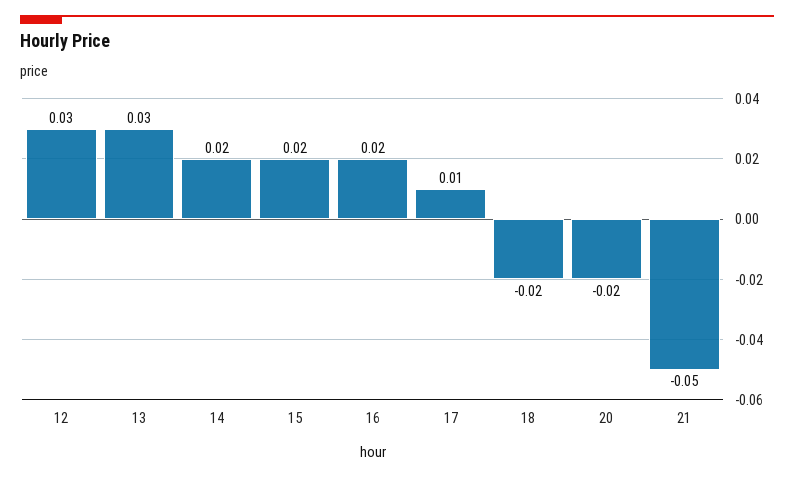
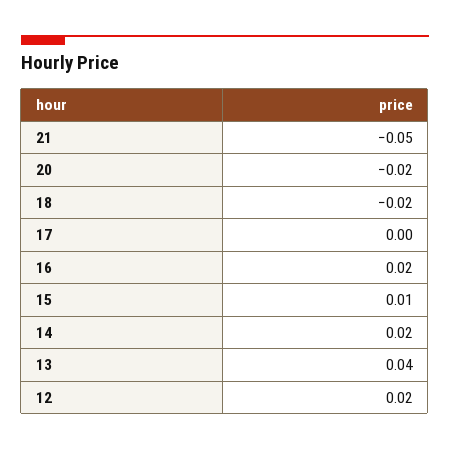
  {
-   "12": 0.03,
+   "12": 0.02,
-   "13": 0.03,
+   "13": 0.04,
    "14": 0.02,
-   "15": 0.02,
+   "15": 0.01,
    "16": 0.02,
-   "17": 0.01,
+   "17": 0,
    "18": -0.02,
    "20": -0.02,
    "21": -0.05
  }

